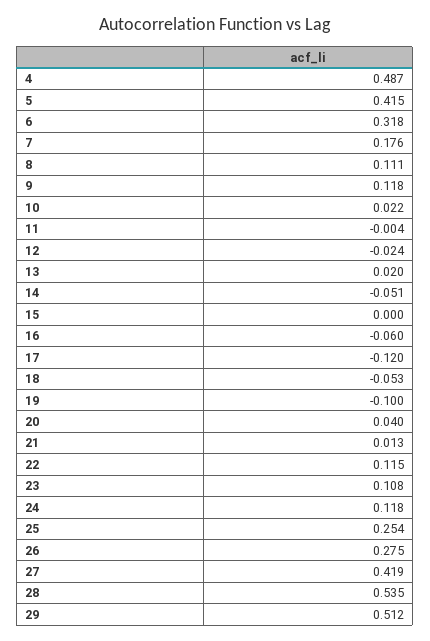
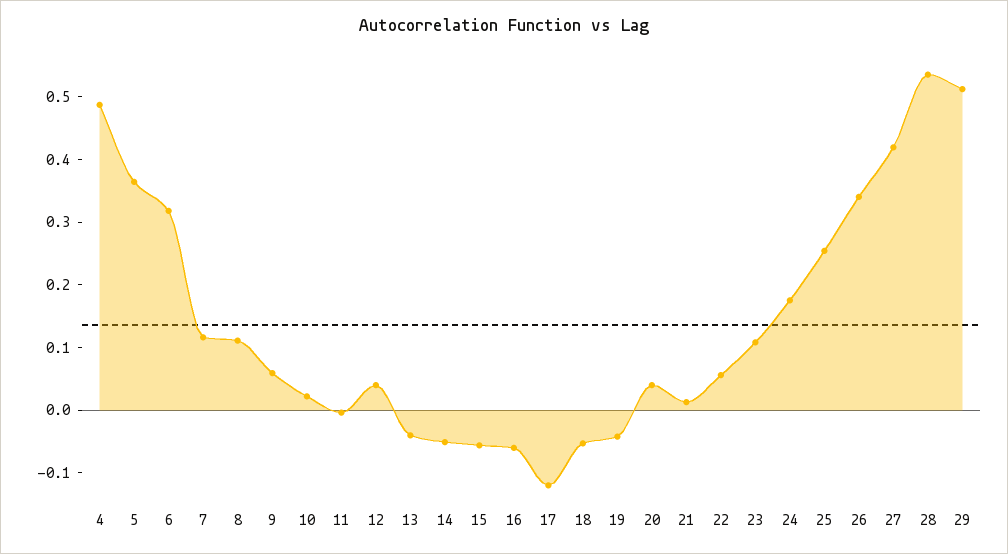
  {
    "4": 0.487,
-   "5": 0.415,
+   "5": 0.36,
    "6": 0.318,
-   "7": 0.176,
+   "7": 0.12,
    "8": 0.111,
-   "9": 0.118,
+   "9": 0.06,
    "10": 0.022,
    "11": -0.004,
-   "12": -0.024,
+   "12": 0.04,
-   "13": 0.02,
+   "13": -0.04,
    "14": -0.051,
-   "15": 0,
+   "15": -0.06,
    "16": -0.06,
    "17": -0.12,
    "18": -0.053,
-   "19": -0.1,
+   "19": -0.04,
    "20": 0.04,
    "21": 0.013,
-   "22": 0.115,
+   "22": 0.06,
    "23": 0.108,
-   "24": 0.118,
+   "24": 0.18,
    "25": 0.254,
-   "26": 0.275,
+   "26": 0.34,
    "27": 0.419,
    "28": 0.535,
    "29": 0.512
  }

